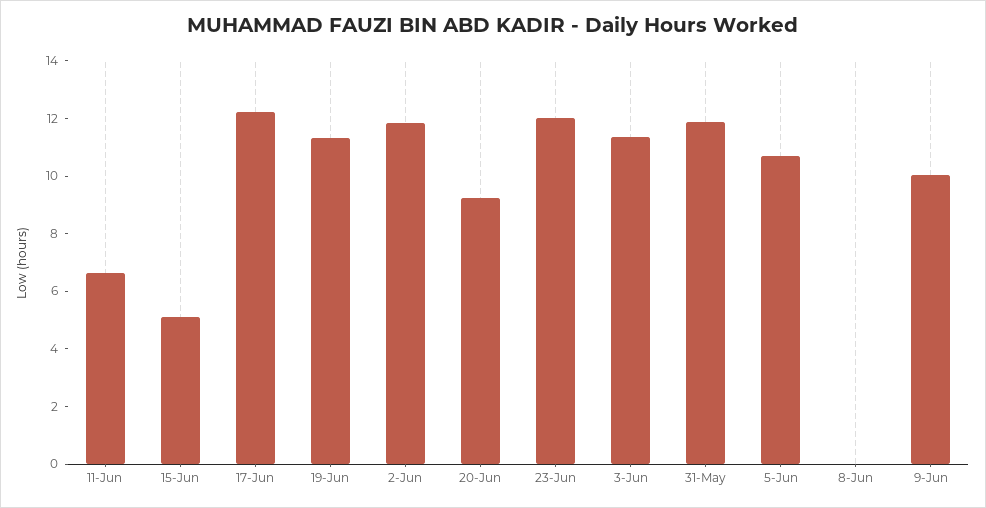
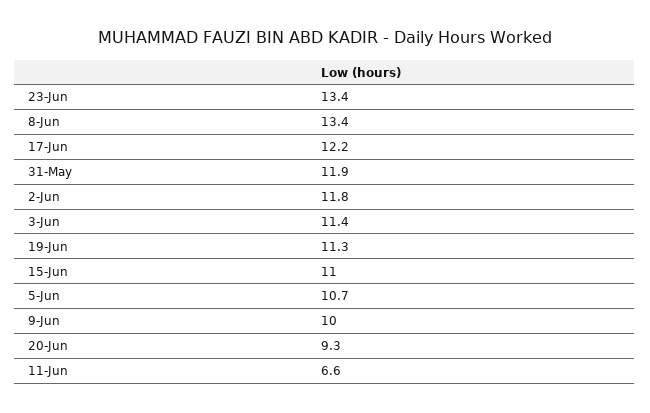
  {
    "11-Jun": 6.6,
-   "15-Jun": 5,
+   "15-Jun": 11,
    "17-Jun": 12.2,
    "19-Jun": 11.3,
    "2-Jun": 11.8,
    "20-Jun": 9.3,
-   "23-Jun": 12,
+   "23-Jun": 13.4,
    "3-Jun": 11.4,
    "31-May": 11.9,
    "5-Jun": 10.7,
-   "8-Jun": 0,
+   "8-Jun": 13.4,
    "9-Jun": 10
  }

